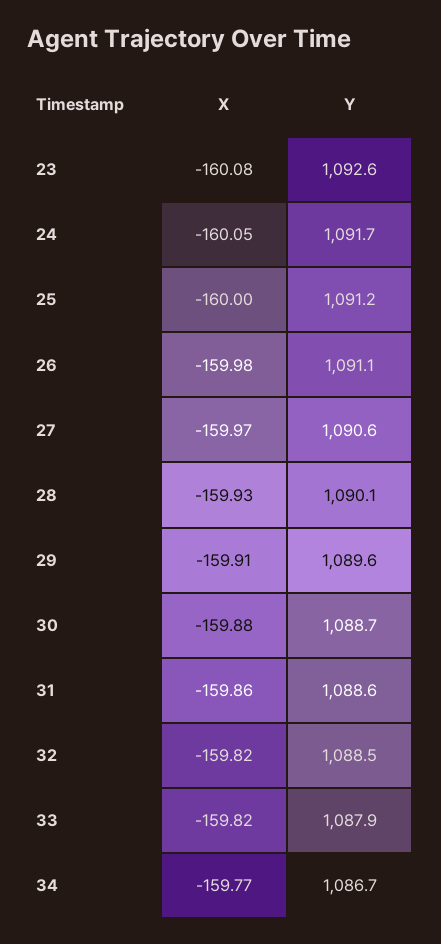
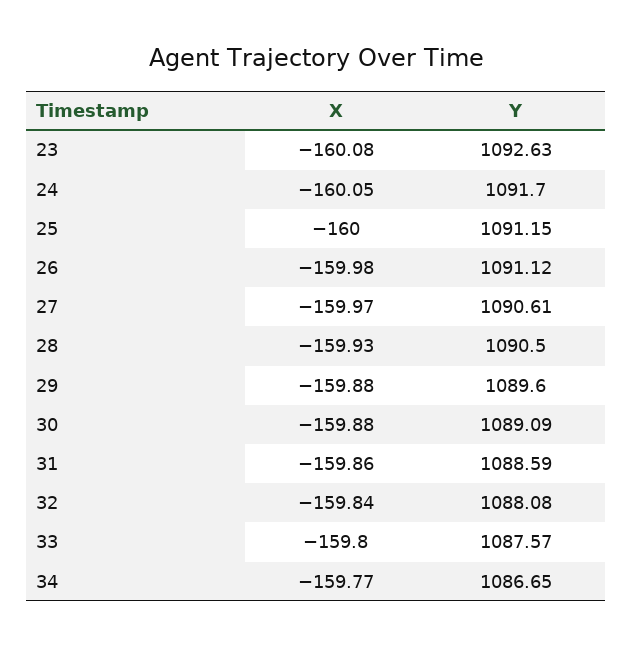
  {
    "X": {
      "23": -160.08,
      "24": -160.05,
      "25": -160,
      "26": -159.98,
      "27": -159.97,
      "28": -159.93,
-     "29": -159.91,
+     "29": -159.88,
      "30": -159.88,
      "31": -159.86,
-     "32": -159.82,
+     "32": -159.84,
-     "33": -159.82,
+     "33": -159.8,
      "34": -159.77
    },
    "Y": {
      "23": 1092.63,
      "24": 1091.7,
      "25": 1091.15,
      "26": 1091.12,
      "27": 1090.61,
-     "28": 1090.1,
+     "28": 1090.5,
      "29": 1089.6,
-     "30": 1088.7,
+     "30": 1089.09,
      "31": 1088.59,
-     "32": 1088.5,
+     "32": 1088.08,
-     "33": 1087.9,
+     "33": 1087.57,
      "34": 1086.65
    }
  }

